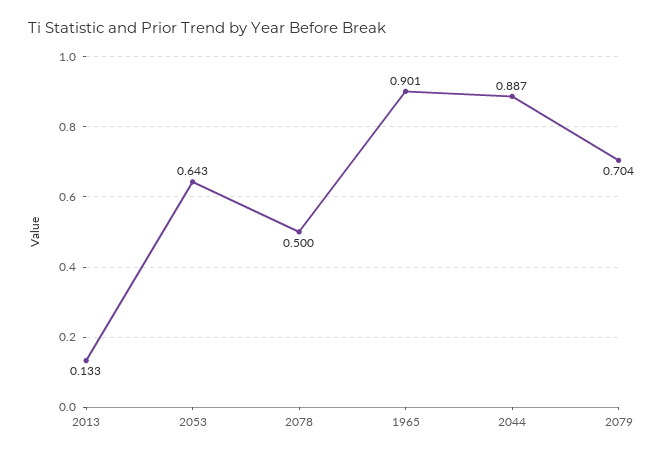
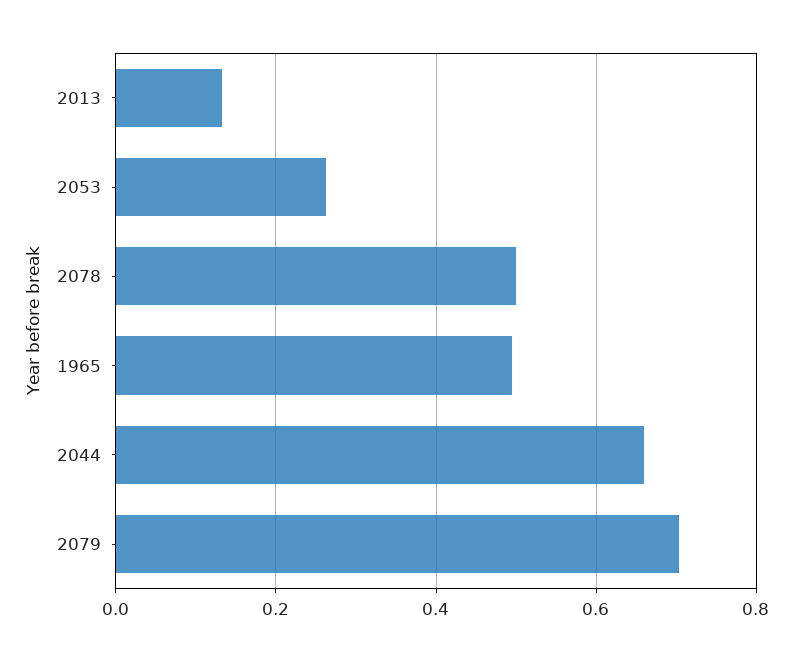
  {
    "2013": 0.133,
-   "2053": 0.643,
+   "2053": 0.26,
    "2078": 0.5,
-   "1965": 0.901,
+   "1965": 0.5,
-   "2044": 0.887,
+   "2044": 0.66,
    "2079": 0.704
  }

